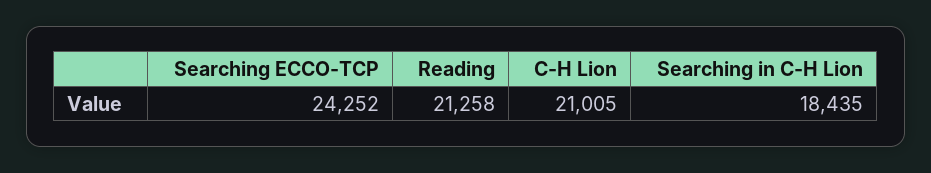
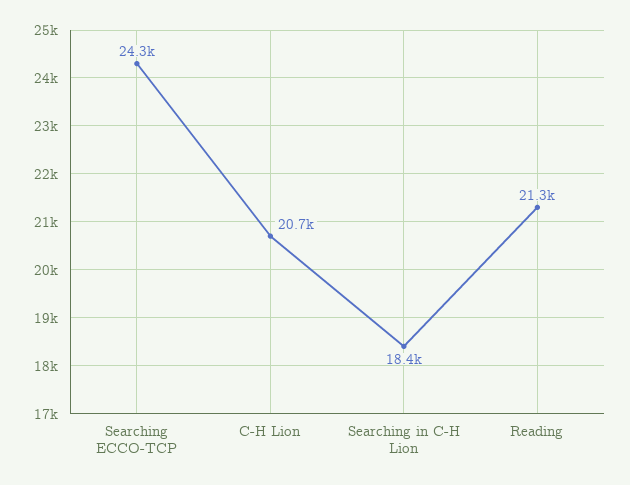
  {
    "Searching ECCO-TCP": 24252,
    "Reading": 21258,
-   "C-H Lion": 21005,
+   "C-H Lion": 20700,
    "Searching in C-H Lion": 18435
  }

